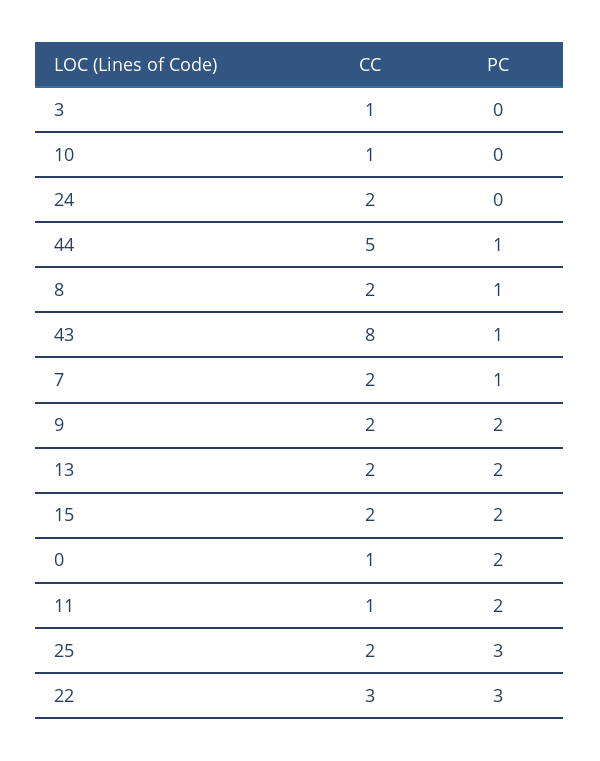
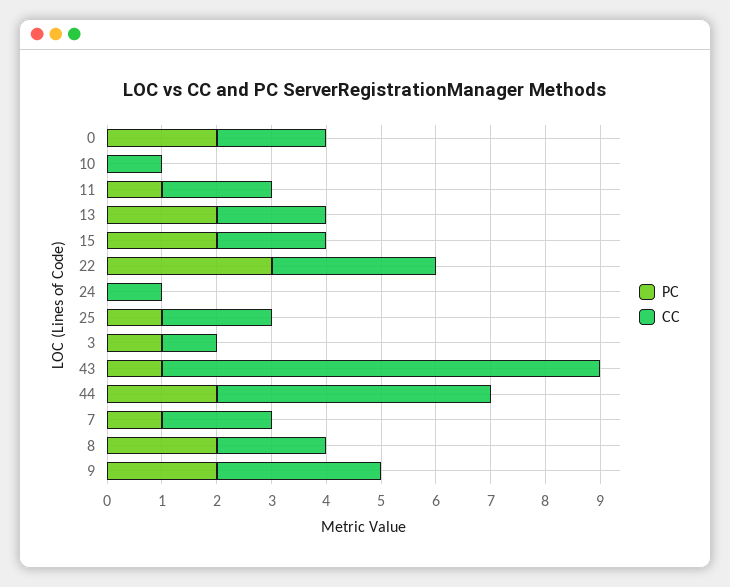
  {
    "CC": {
      "3": 1,
      "10": 1,
-     "24": 2,
+     "24": 1,
      "44": 5,
      "8": 2,
      "43": 8,
      "7": 2,
-     "9": 2,
+     "9": 3,
      "13": 2,
      "15": 2,
-     "0": 1,
+     "0": 2,
-     "11": 1,
+     "11": 2,
      "25": 2,
      "22": 3
    },
    "PC": {
-     "3": 0,
+     "3": 1,
      "10": 0,
      "24": 0,
-     "44": 1,
+     "44": 2,
-     "8": 1,
+     "8": 2,
      "43": 1,
      "7": 1,
      "9": 2,
      "13": 2,
      "15": 2,
      "0": 2,
-     "11": 2,
+     "11": 1,
-     "25": 3,
+     "25": 1,
      "22": 3
    }
  }

